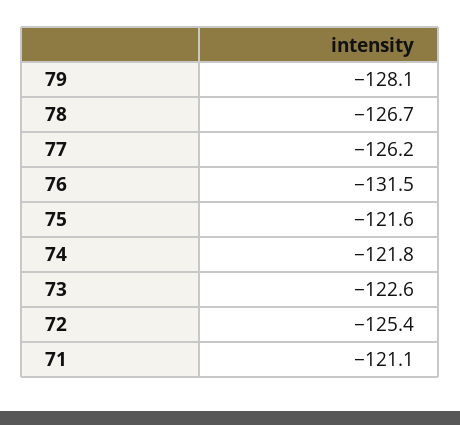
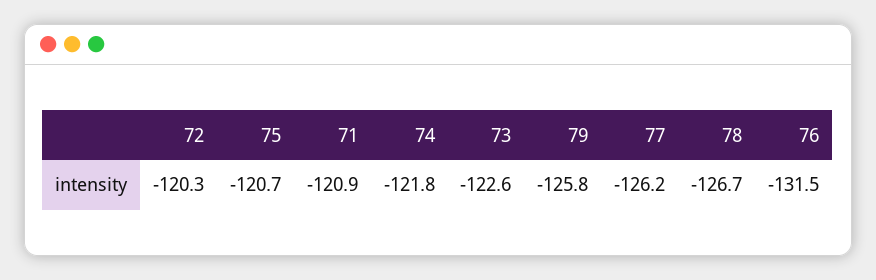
  {
-   "79": -128.1,
+   "79": -125.8,
    "78": -126.7,
    "77": -126.2,
    "76": -131.5,
-   "75": -121.6,
+   "75": -120.7,
    "74": -121.8,
    "73": -122.6,
-   "72": -125.4,
+   "72": -120.3,
-   "71": -121.1
+   "71": -120.9
  }

